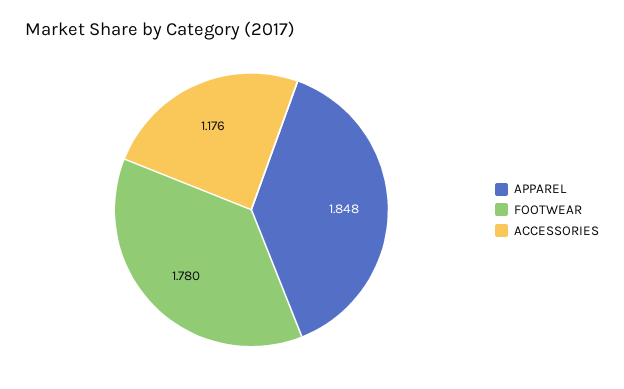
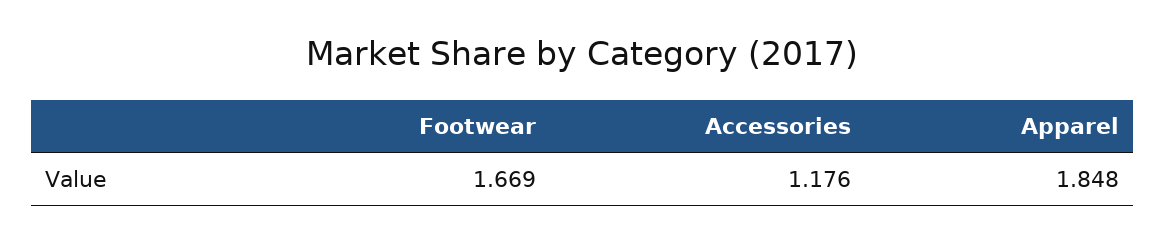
  {
    "APPAREL": 1.848,
-   "FOOTWEAR": 1.78,
+   "FOOTWEAR": 1.669,
    "ACCESSORIES": 1.176
  }

